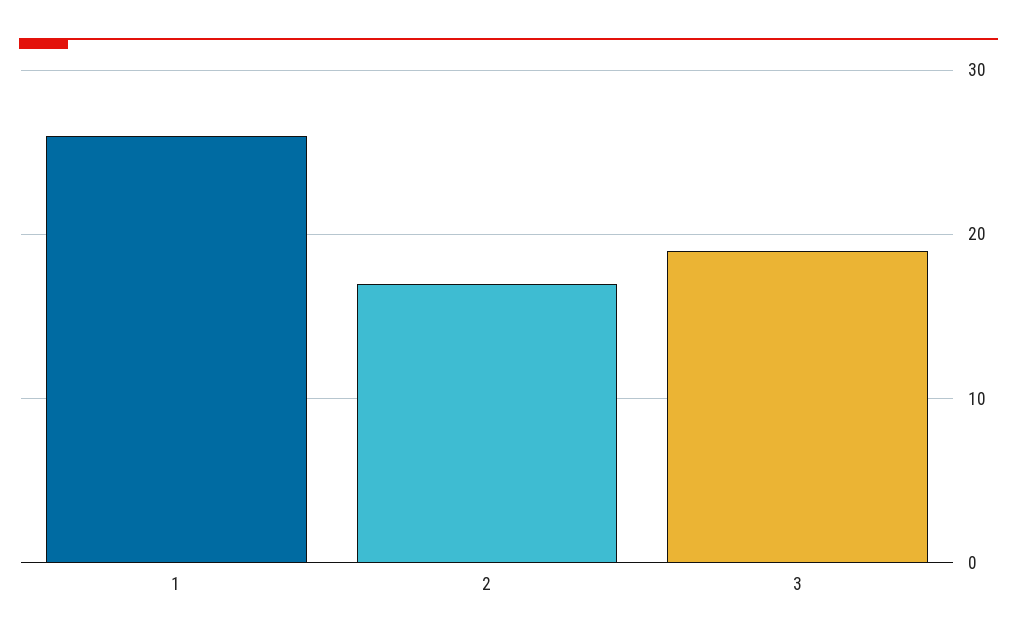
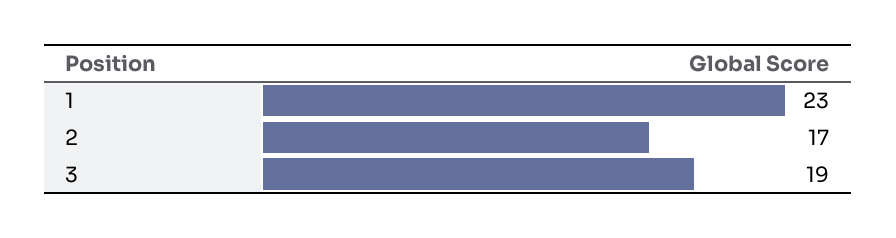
  {
-   "1": 26,
+   "1": 23,
    "2": 17,
    "3": 19
  }

